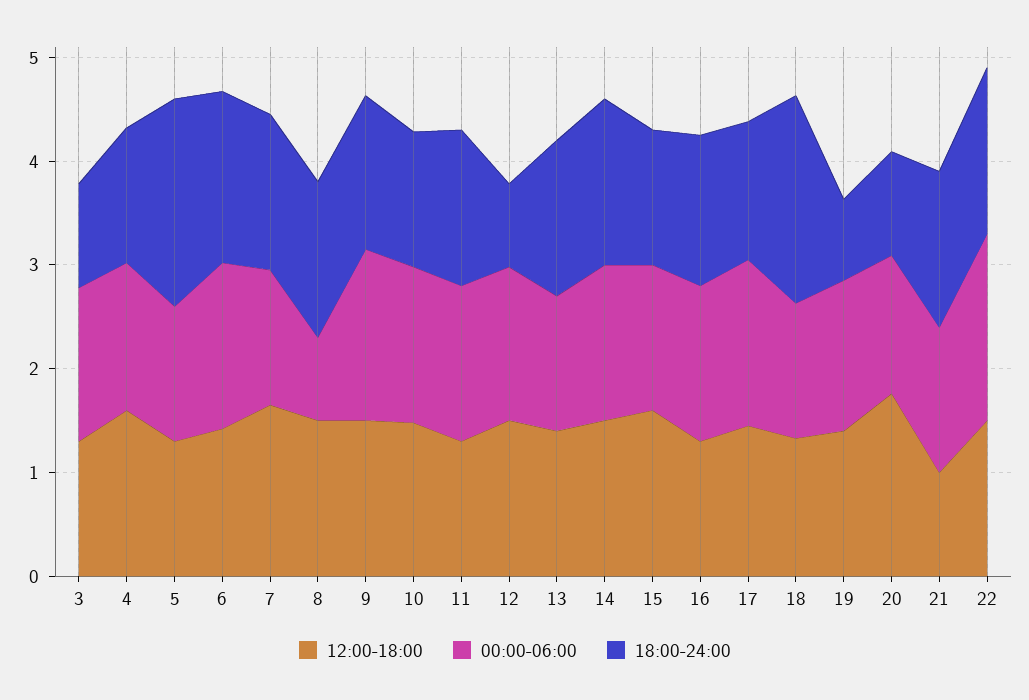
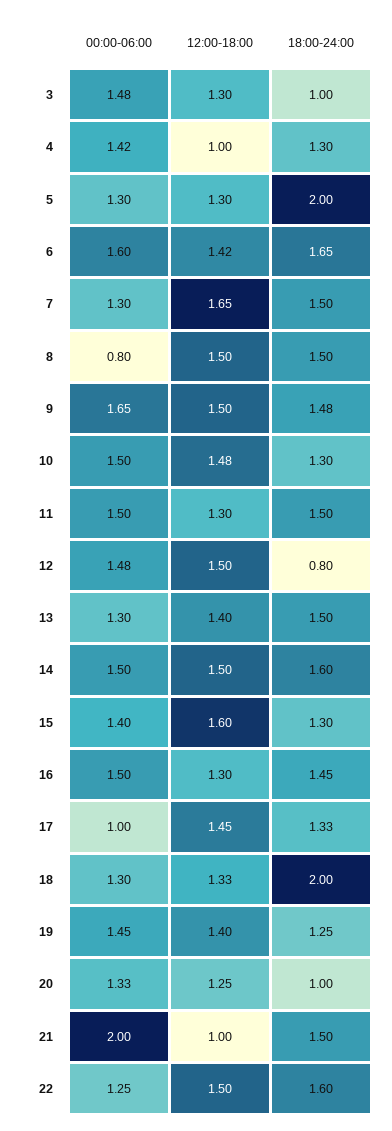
  {
    "12:00-18:00": {
      "3": 1.3,
-     "4": 1.6,
+     "4": 1,
      "5": 1.3,
      "6": 1.42,
      "7": 1.65,
      "8": 1.5,
      "9": 1.5,
      "10": 1.48,
      "11": 1.3,
      "12": 1.5,
      "13": 1.4,
      "14": 1.5,
      "15": 1.6,
      "16": 1.3,
      "17": 1.45,
      "18": 1.33,
      "19": 1.4,
-     "20": 1.8,
+     "20": 1.25,
      "21": 1,
      "22": 1.5
    },
    "00:00-06:00": {
      "3": 1.48,
      "4": 1.42,
      "5": 1.3,
      "6": 1.6,
      "7": 1.3,
      "8": 0.8,
      "9": 1.65,
      "10": 1.5,
      "11": 1.5,
      "12": 1.48,
      "13": 1.3,
      "14": 1.5,
      "15": 1.4,
      "16": 1.5,
-     "17": 1.6,
+     "17": 1,
      "18": 1.3,
      "19": 1.45,
      "20": 1.33,
-     "21": 1.4,
+     "21": 2,
-     "22": 1.8
+     "22": 1.25
    },
    "18:00-24:00": {
      "3": 1,
      "4": 1.3,
      "5": 2,
      "6": 1.65,
      "7": 1.5,
      "8": 1.5,
      "9": 1.48,
      "10": 1.3,
      "11": 1.5,
      "12": 0.8,
      "13": 1.5,
      "14": 1.6,
      "15": 1.3,
      "16": 1.45,
      "17": 1.33,
      "18": 2,
-     "19": 0.8,
+     "19": 1.25,
      "20": 1,
      "21": 1.5,
      "22": 1.6
    }
  }

